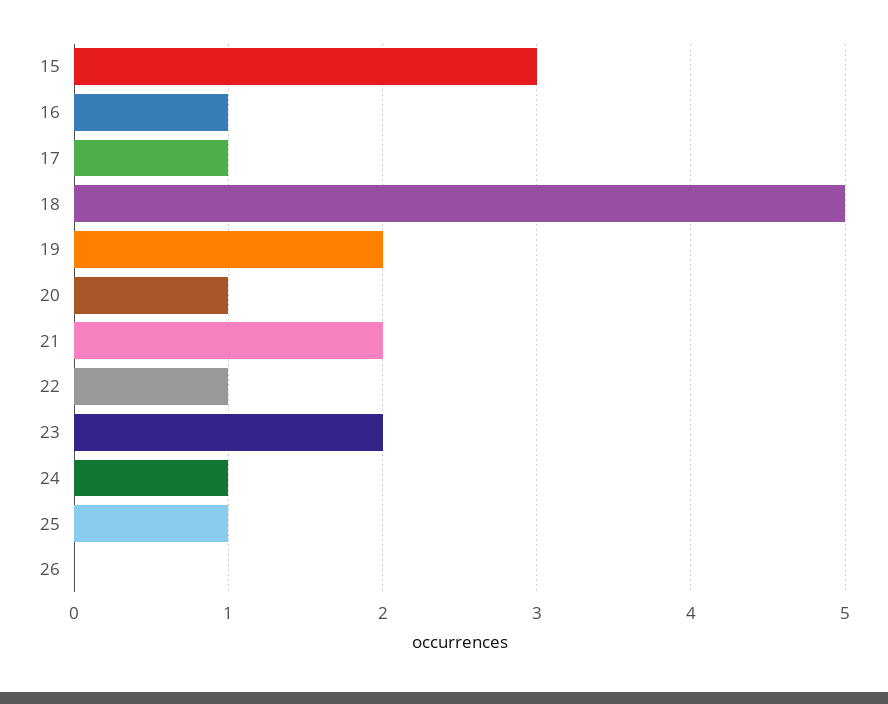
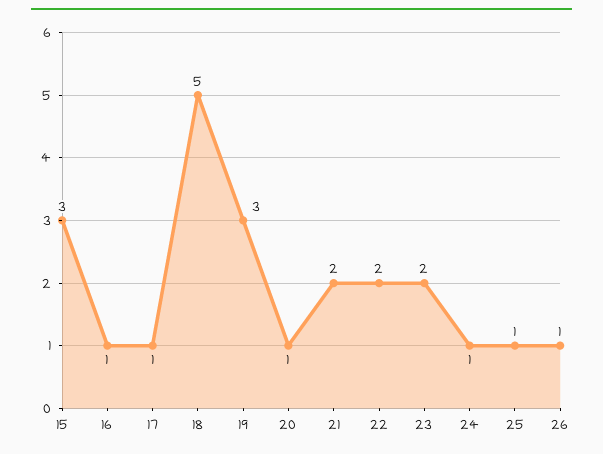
  {
    "15": 3,
    "16": 1,
    "17": 1,
    "18": 5,
-   "19": 2,
+   "19": 3,
    "20": 1,
    "21": 2,
-   "22": 1,
+   "22": 2,
    "23": 2,
    "24": 1,
    "25": 1,
-   "26": 0
+   "26": 1
  }

